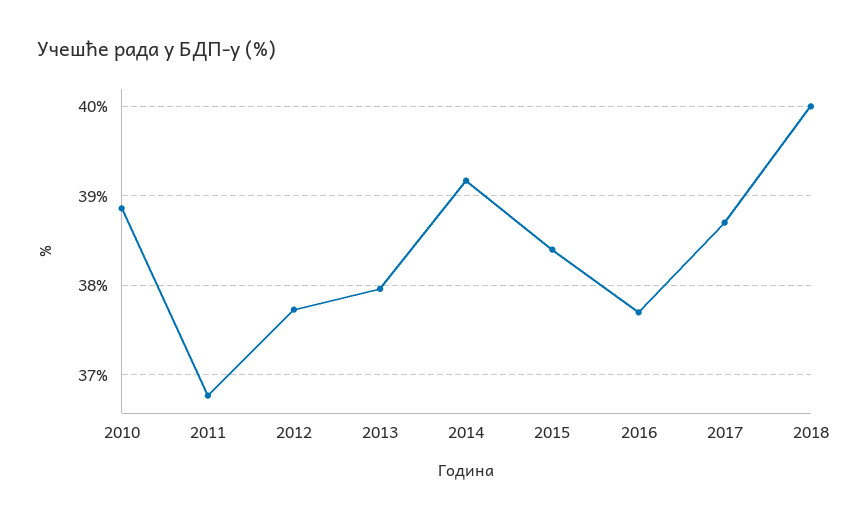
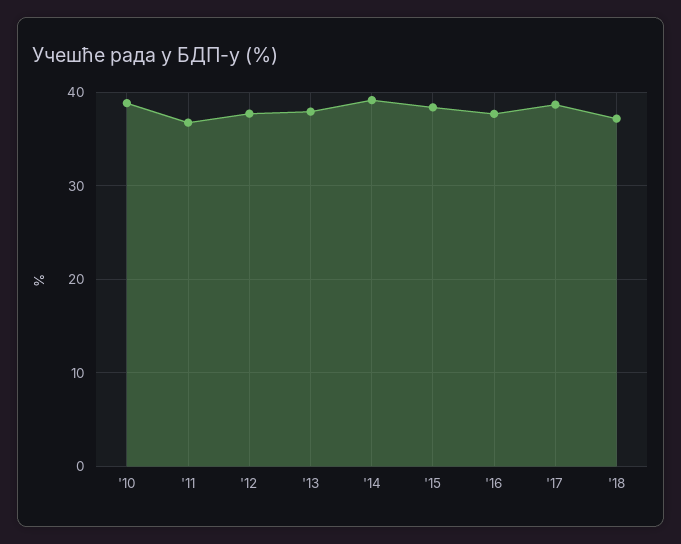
  {
    "2010": 38.9,
    "2011": 36.8,
    "2012": 37.7,
    "2013": 38,
    "2014": 39.2,
    "2015": 38.4,
    "2016": 37.7,
    "2017": 38.7,
-   "2018": 40
+   "2018": 37
  }

